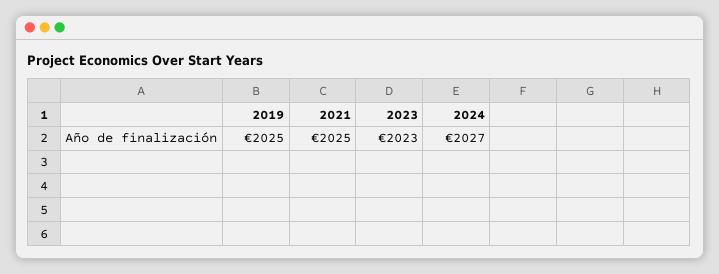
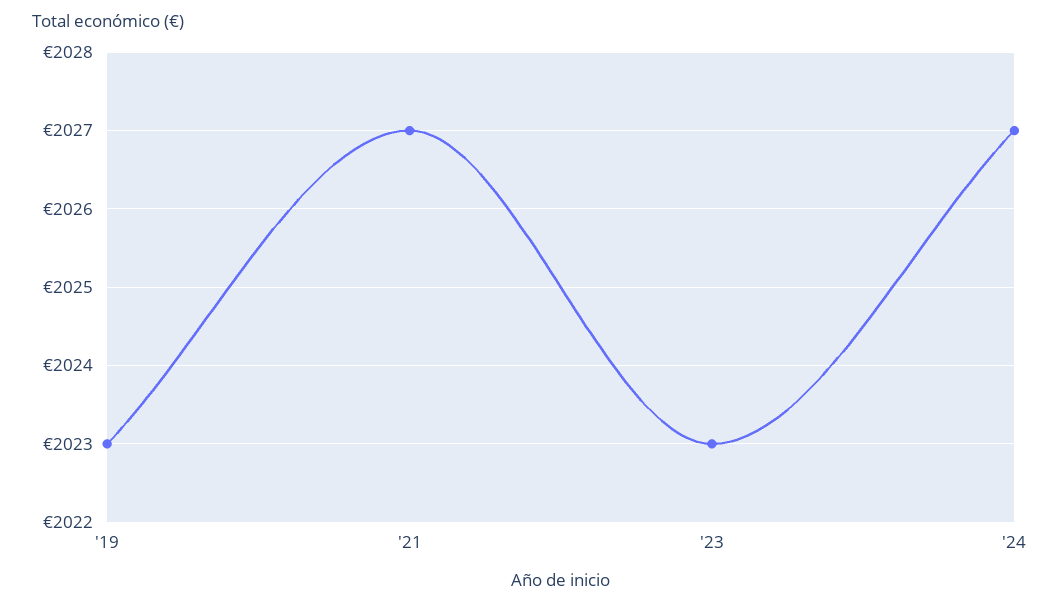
  {
-   "2019": 2025,
+   "2019": 2023,
-   "2021": 2025,
+   "2021": 2027,
    "2023": 2023,
    "2024": 2027
  }

